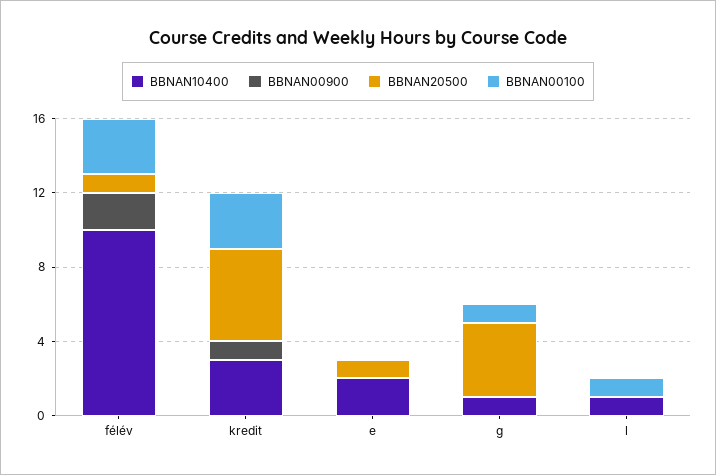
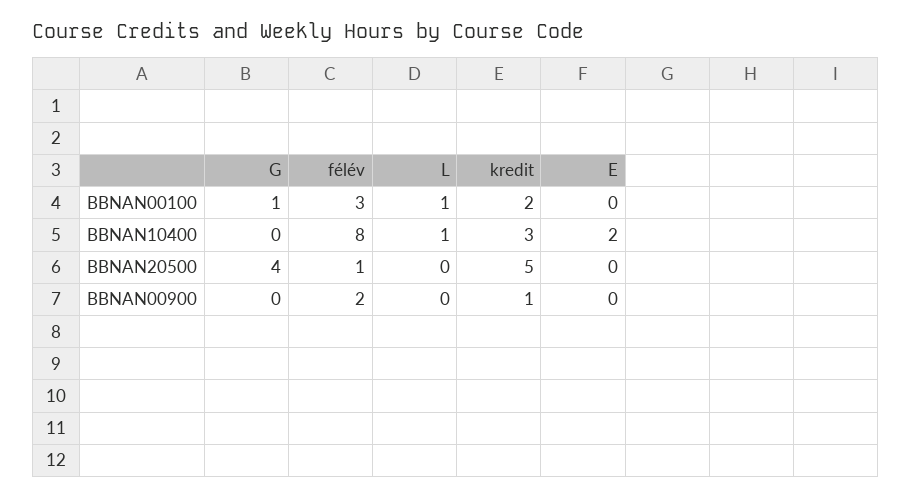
  {
    "BBNAN10400": {
-     "félév": 10,
+     "félév": 8,
      "kredit": 3,
      "e": 2,
-     "g": 1,
+     "g": 0,
      "l": 1
    },
    "BBNAN00900": {
      "félév": 2,
      "kredit": 1,
      "e": 0,
      "g": 0,
      "l": 0
    },
    "BBNAN20500": {
      "félév": 1,
      "kredit": 5,
-     "e": 1,
+     "e": 0,
      "g": 4,
      "l": 0
    },
    "BBNAN00100": {
      "félév": 3,
-     "kredit": 3,
+     "kredit": 2,
      "e": 0,
      "g": 1,
      "l": 1
    }
  }

